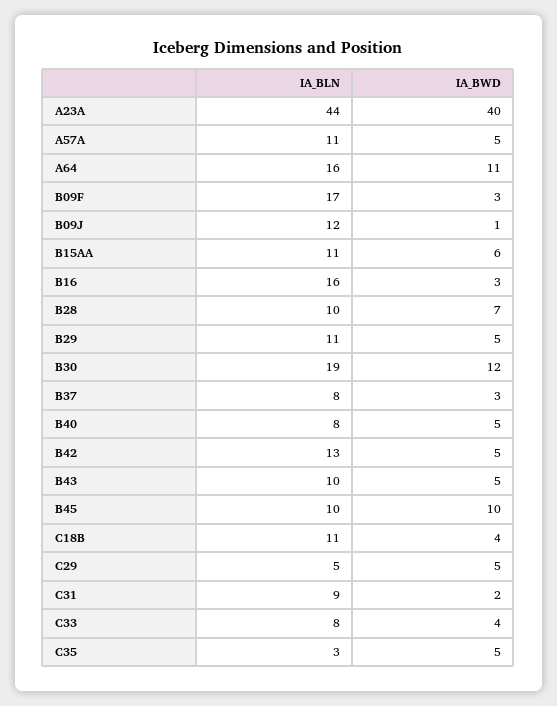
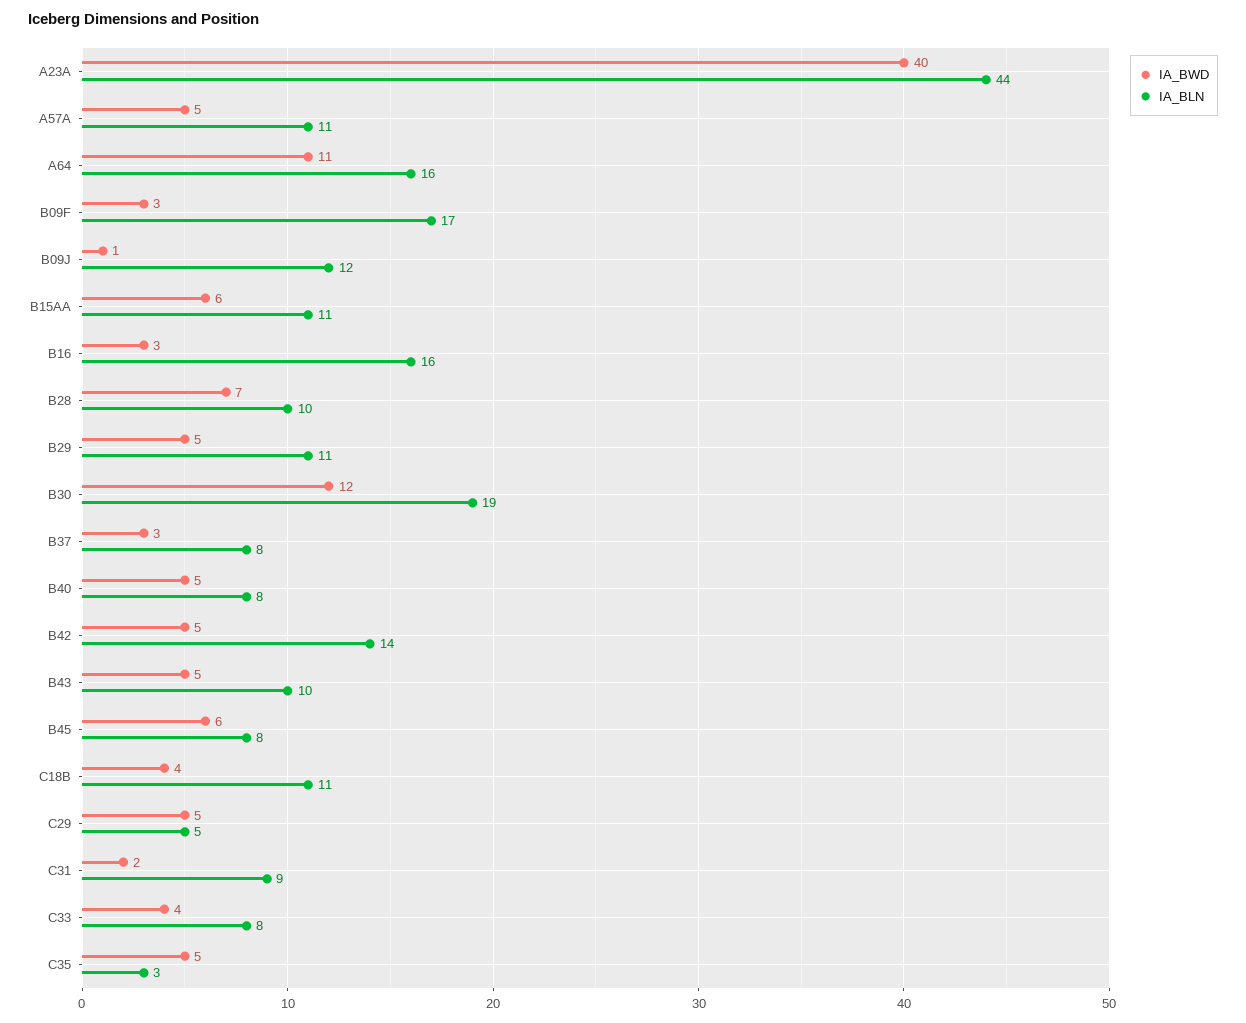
  {
    "IA_BLN": {
      "A23A": 44,
      "A57A": 11,
      "A64": 16,
      "B09F": 17,
      "B09J": 12,
      "B15AA": 11,
      "B16": 16,
      "B28": 10,
      "B29": 11,
      "B30": 19,
      "B37": 8,
      "B40": 8,
-     "B42": 13,
+     "B42": 14,
      "B43": 10,
-     "B45": 10,
+     "B45": 8,
      "C18B": 11,
      "C29": 5,
      "C31": 9,
      "C33": 8,
      "C35": 3
    },
    "IA_BWD": {
      "A23A": 40,
      "A57A": 5,
      "A64": 11,
      "B09F": 3,
      "B09J": 1,
      "B15AA": 6,
      "B16": 3,
      "B28": 7,
      "B29": 5,
      "B30": 12,
      "B37": 3,
      "B40": 5,
      "B42": 5,
      "B43": 5,
-     "B45": 10,
+     "B45": 6,
      "C18B": 4,
      "C29": 5,
      "C31": 2,
      "C33": 4,
      "C35": 5
    }
  }

